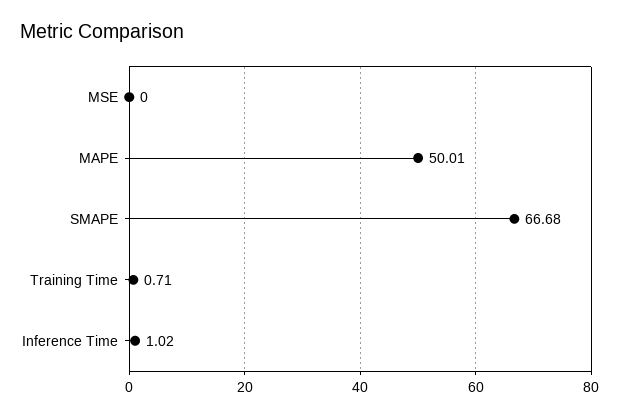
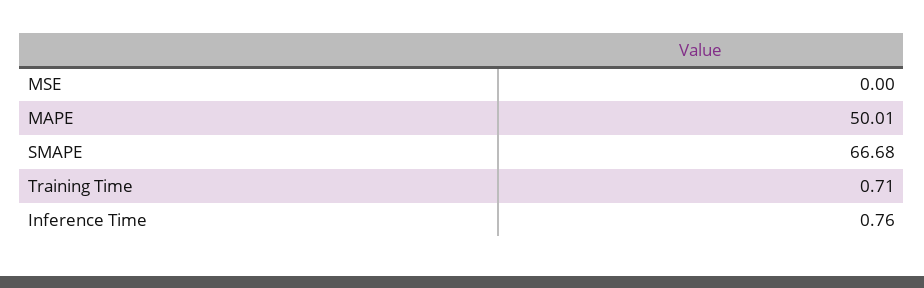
  {
    "MSE": 0,
    "MAPE": 50.01,
    "SMAPE": 66.68,
    "Training Time": 0.71,
-   "Inference Time": 1.02
+   "Inference Time": 0.76
  }

